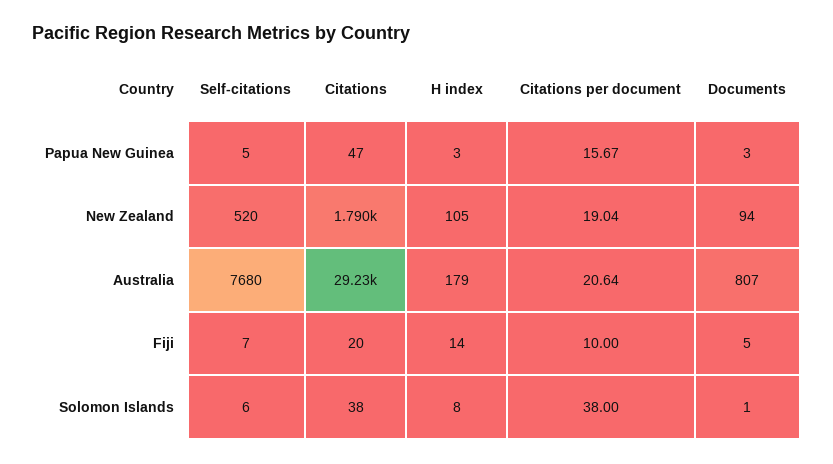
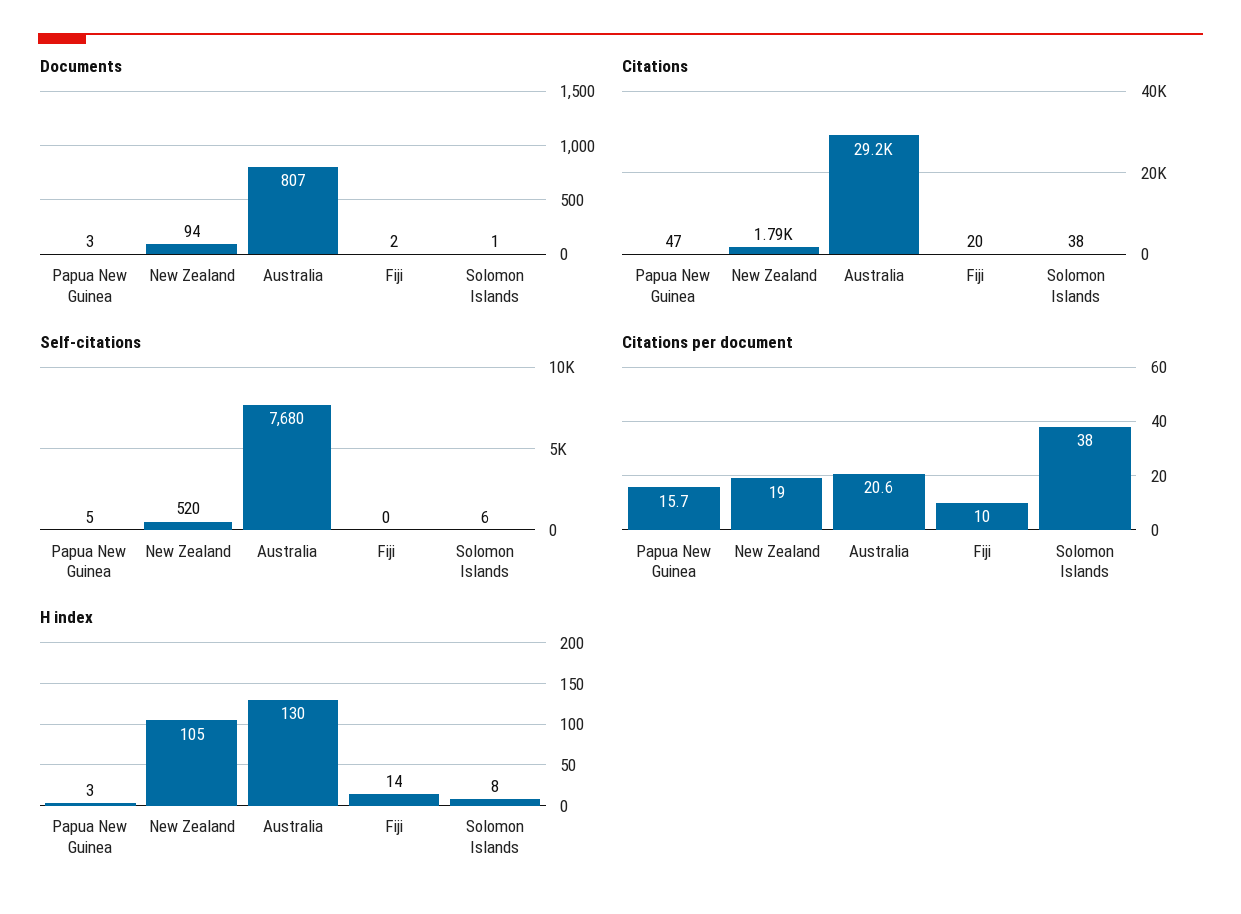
  {
    "Self-citations": {
      "Papua New Guinea": 5,
      "New Zealand": 520,
      "Australia": 7680,
-     "Fiji": 7,
+     "Fiji": 0,
      "Solomon Islands": 6
    },
    "Citations": {
      "Papua New Guinea": 47,
      "New Zealand": 1790,
      "Australia": 29230,
      "Fiji": 20,
      "Solomon Islands": 38
    },
    "H index": {
      "Papua New Guinea": 3,
      "New Zealand": 105,
-     "Australia": 179,
+     "Australia": 130,
      "Fiji": 14,
      "Solomon Islands": 8
    },
    "Citations per document": {
      "Papua New Guinea": 15.67,
      "New Zealand": 19.04,
      "Australia": 20.64,
      "Fiji": 10,
      "Solomon Islands": 38
    },
    "Documents": {
      "Papua New Guinea": 3,
      "New Zealand": 94,
      "Australia": 807,
-     "Fiji": 5,
+     "Fiji": 2,
      "Solomon Islands": 1
    }
  }

